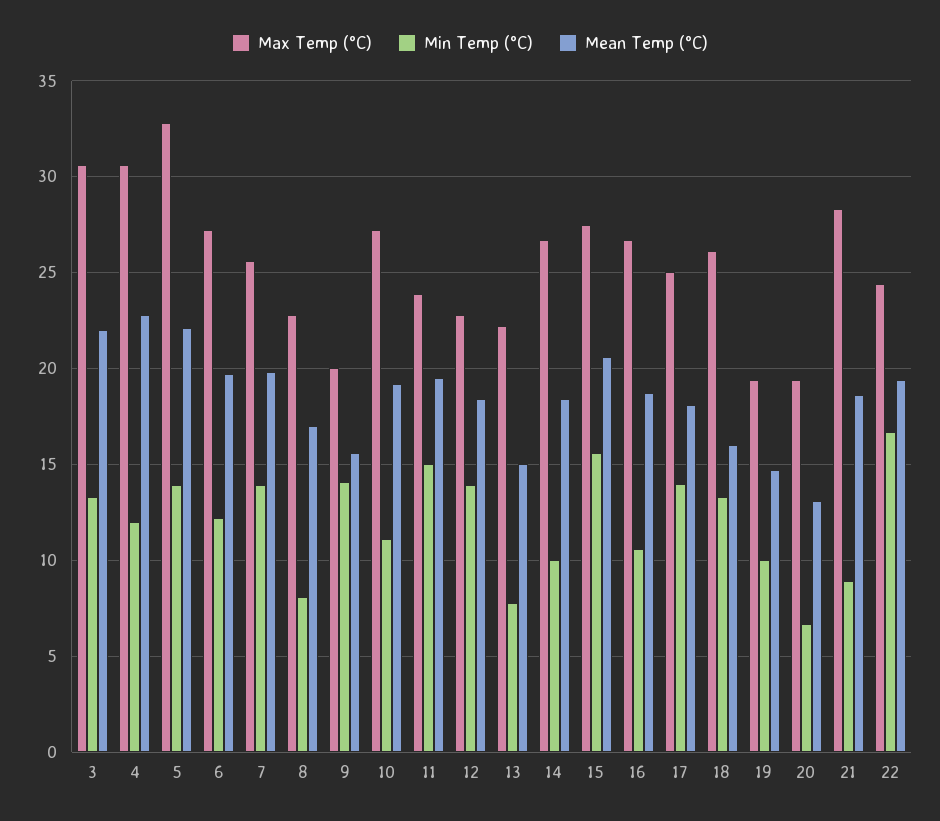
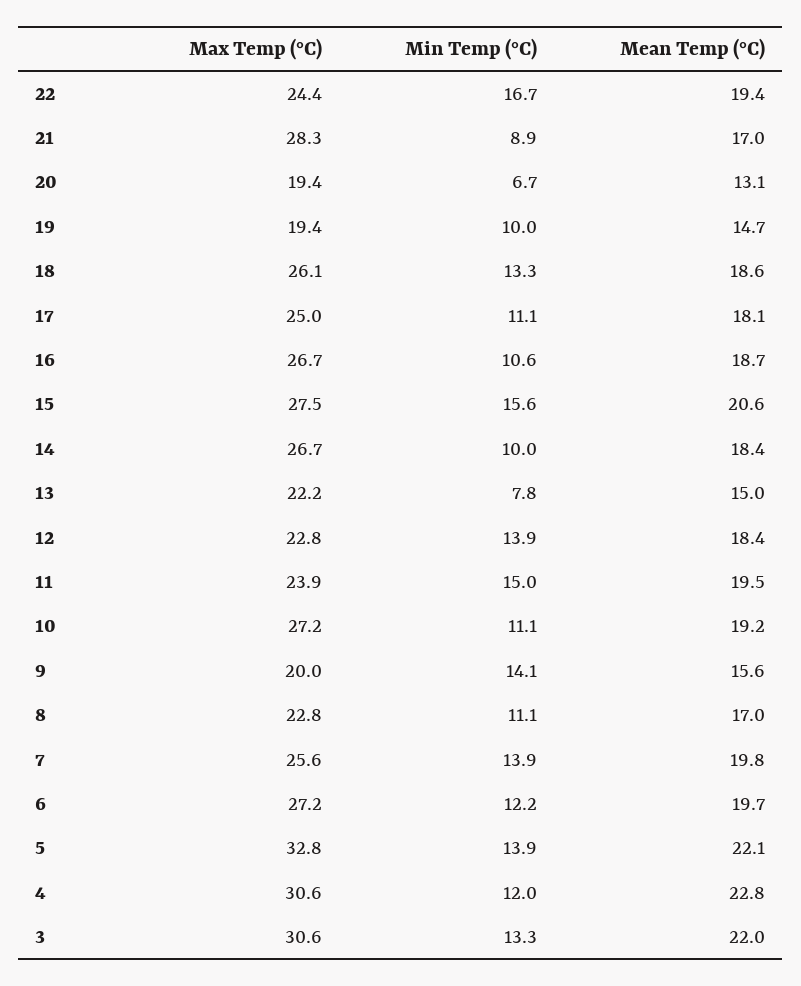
  {
    "Max Temp (°C)": {
      "3": 30.6,
      "4": 30.6,
      "5": 32.8,
      "6": 27.2,
      "7": 25.6,
      "8": 22.8,
      "9": 20,
      "10": 27.2,
      "11": 23.9,
      "12": 22.8,
      "13": 22.2,
      "14": 26.7,
      "15": 27.5,
      "16": 26.7,
      "17": 25,
      "18": 26.1,
      "19": 19.4,
      "20": 19.4,
      "21": 28.3,
      "22": 24.4
    },
    "Min Temp (°C)": {
      "3": 13.3,
      "4": 12,
      "5": 13.9,
      "6": 12.2,
      "7": 13.9,
-     "8": 8,
+     "8": 11.1,
      "9": 14.1,
      "10": 11.1,
      "11": 15,
      "12": 13.9,
      "13": 7.8,
      "14": 10,
      "15": 15.6,
      "16": 10.6,
-     "17": 14,
+     "17": 11.1,
      "18": 13.3,
      "19": 10,
      "20": 6.7,
      "21": 8.9,
      "22": 16.7
    },
    "Mean Temp (°C)": {
      "3": 22,
      "4": 22.8,
      "5": 22.1,
      "6": 19.7,
      "7": 19.8,
      "8": 17,
      "9": 15.6,
      "10": 19.2,
      "11": 19.5,
      "12": 18.4,
      "13": 15,
      "14": 18.4,
      "15": 20.6,
      "16": 18.7,
      "17": 18.1,
-     "18": 16,
+     "18": 18.6,
      "19": 14.7,
      "20": 13.1,
-     "21": 18.5,
+     "21": 17,
      "22": 19.4
    }
  }

